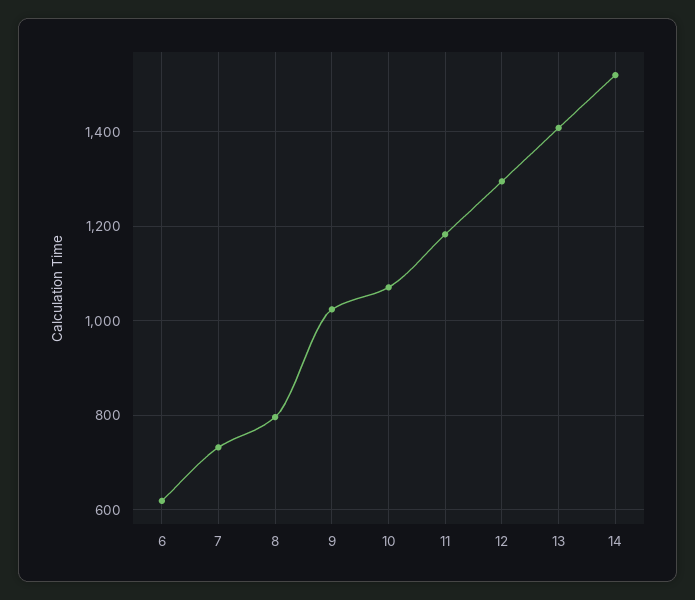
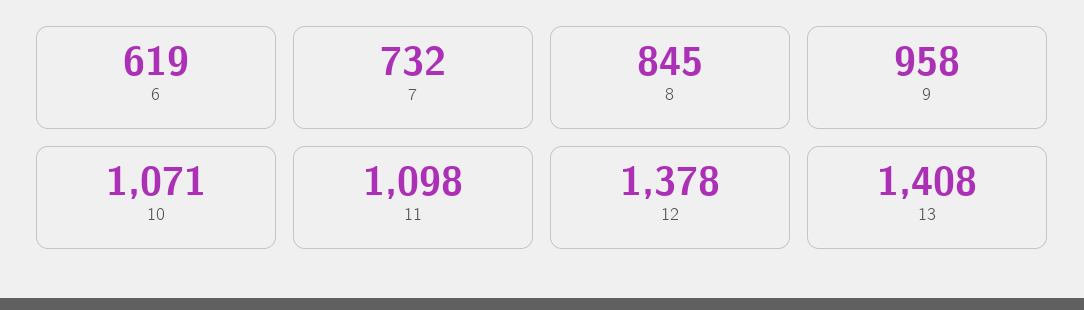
  {
    "6": 619,
    "7": 732,
-   "8": 800,
+   "8": 845,
-   "9": 1020,
+   "9": 958,
    "10": 1071,
-   "11": 1180,
+   "11": 1098,
-   "12": 1300,
+   "12": 1378,
-   "13": 1408,
+   "13": 1408
-   "14": 1520
  }

